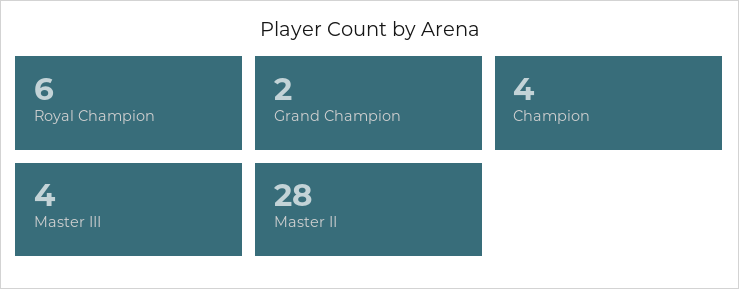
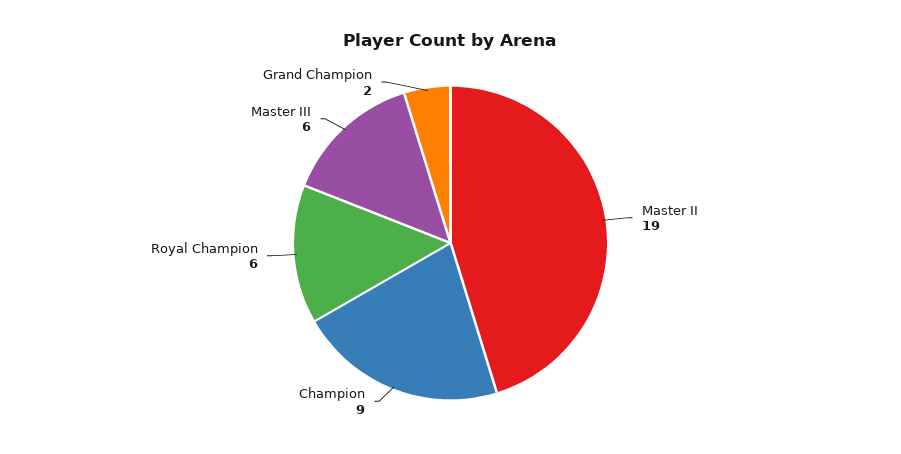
  {
    "Royal Champion": 6,
    "Grand Champion": 2,
-   "Champion": 4,
+   "Champion": 9,
-   "Master III": 4,
+   "Master III": 6,
-   "Master II": 28
+   "Master II": 19
  }

